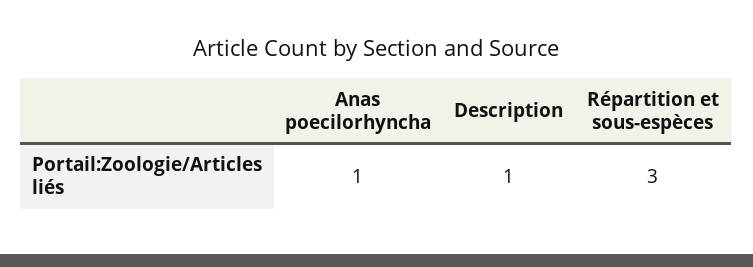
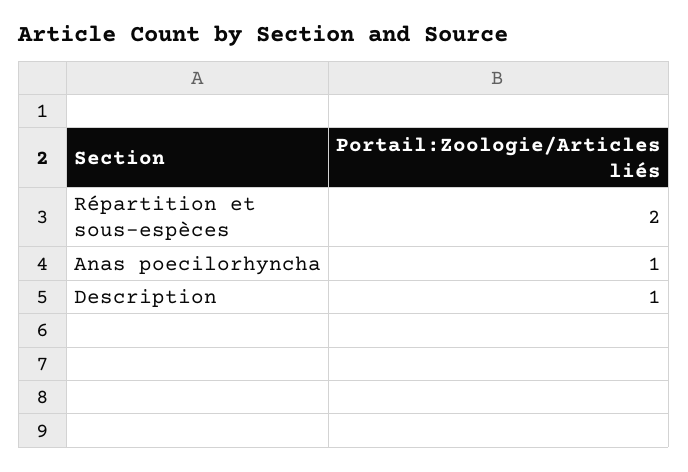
  {
    "Anas poecilorhyncha": 1,
    "Description": 1,
-   "Répartition et sous-espèces": 3
+   "Répartition et sous-espèces": 2
  }

